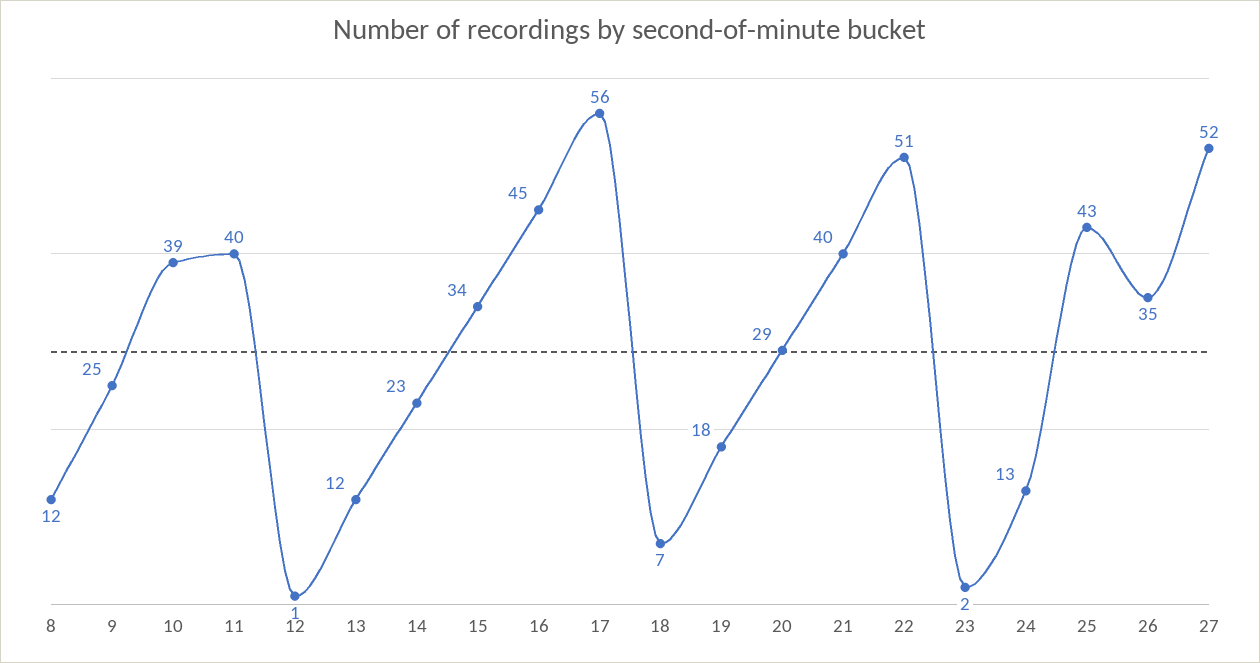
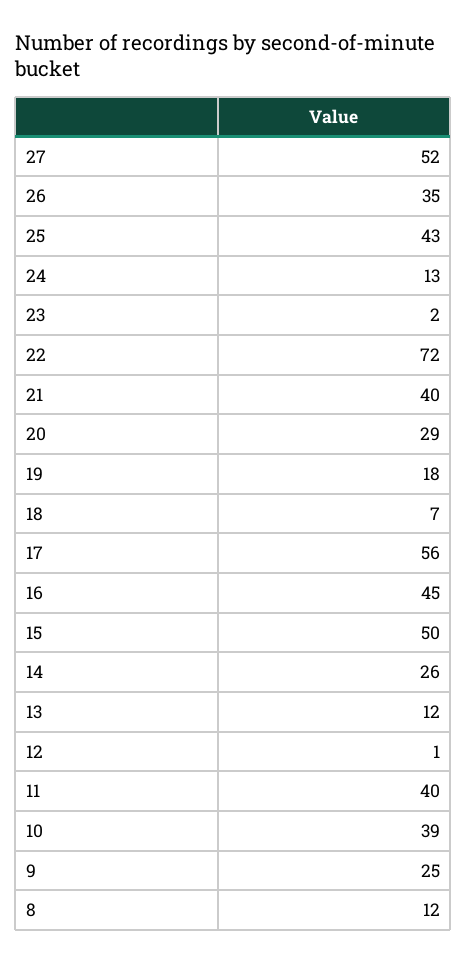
  {
    "8": 12,
    "9": 25,
    "10": 39,
    "11": 40,
    "12": 1,
    "13": 12,
-   "14": 23,
+   "14": 26,
-   "15": 34,
+   "15": 50,
    "16": 45,
    "17": 56,
    "18": 7,
    "19": 18,
    "20": 29,
    "21": 40,
-   "22": 51,
+   "22": 72,
    "23": 2,
    "24": 13,
    "25": 43,
    "26": 35,
    "27": 52
  }

